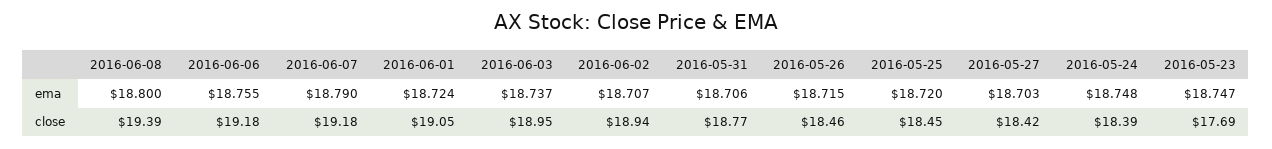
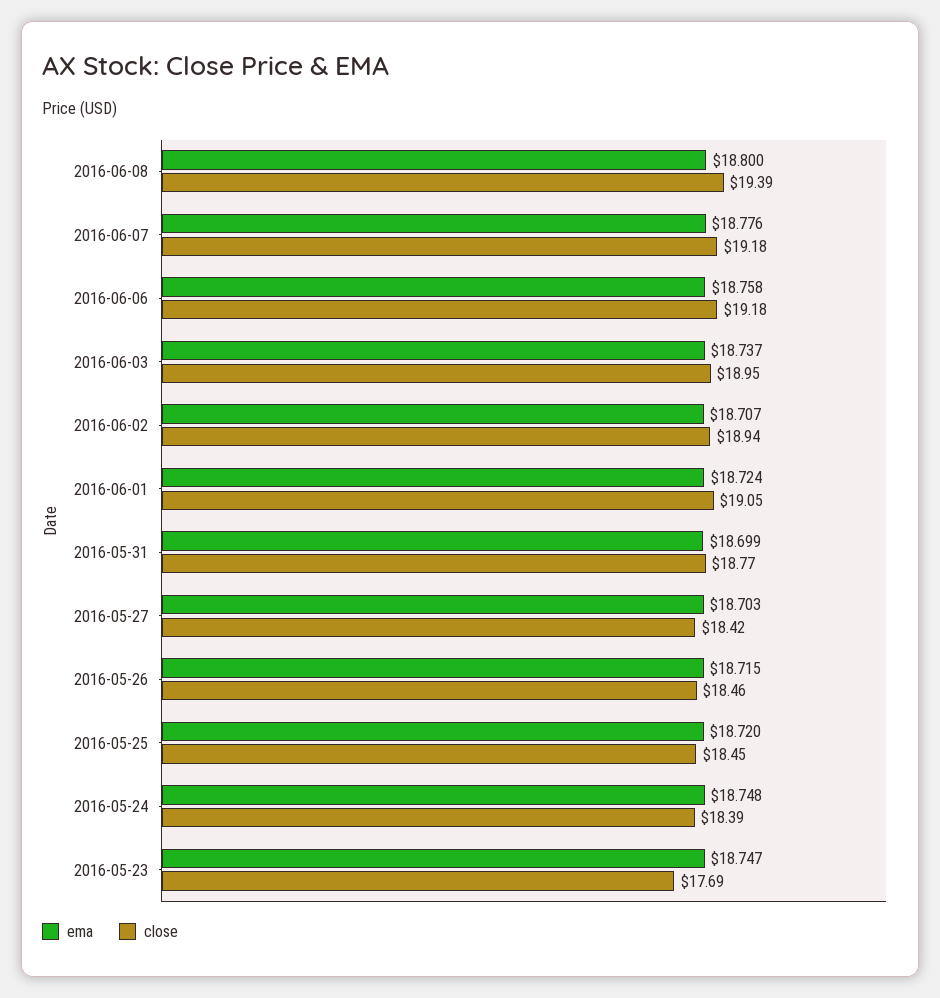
  {
    "ema": {
      "2016-06-08": 18.8,
-     "2016-06-06": 18.755,
+     "2016-06-06": 18.758,
-     "2016-06-07": 18.79,
+     "2016-06-07": 18.776,
      "2016-06-01": 18.724,
      "2016-06-03": 18.737,
      "2016-06-02": 18.707,
-     "2016-05-31": 18.706,
+     "2016-05-31": 18.699,
      "2016-05-26": 18.715,
      "2016-05-25": 18.72,
      "2016-05-27": 18.703,
      "2016-05-24": 18.748,
      "2016-05-23": 18.747
    },
    "close": {
      "2016-06-08": 19.39,
      "2016-06-06": 19.18,
      "2016-06-07": 19.18,
      "2016-06-01": 19.05,
      "2016-06-03": 18.95,
      "2016-06-02": 18.94,
      "2016-05-31": 18.77,
      "2016-05-26": 18.46,
      "2016-05-25": 18.45,
      "2016-05-27": 18.42,
      "2016-05-24": 18.39,
      "2016-05-23": 17.69
    }
  }

